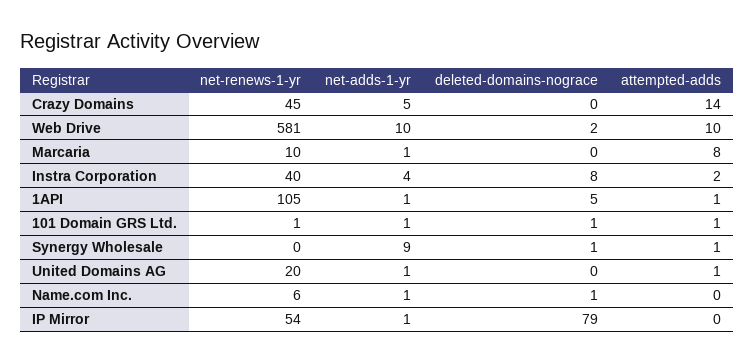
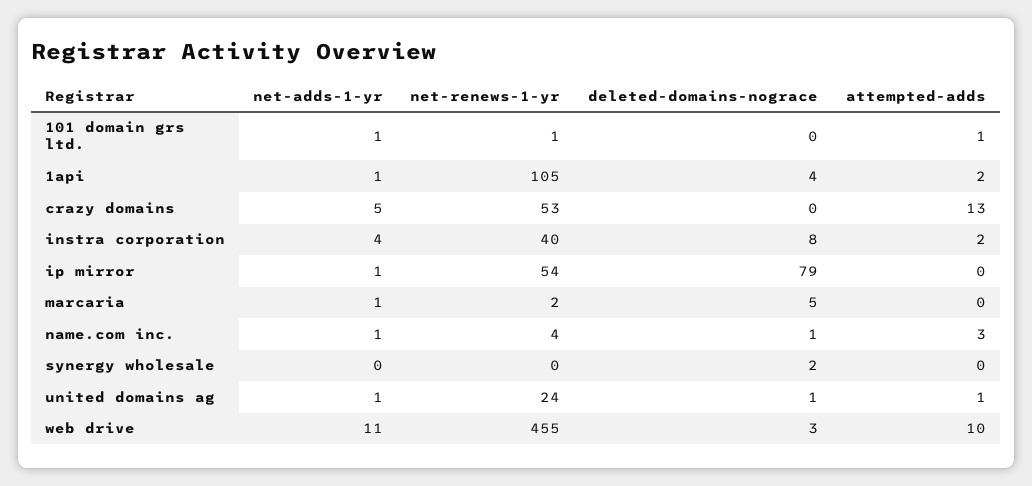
  {
    "net-renews-1-yr": {
-     "Crazy Domains": 45,
+     "Crazy Domains": 53,
-     "Web Drive": 581,
+     "Web Drive": 455,
-     "Marcaria": 10,
+     "Marcaria": 2,
      "Instra Corporation": 40,
      "1API": 105,
      "101 Domain GRS Ltd.": 1,
      "Synergy Wholesale": 0,
-     "United Domains AG": 20,
+     "United Domains AG": 24,
-     "Name.com Inc.": 6,
+     "Name.com Inc.": 4,
      "IP Mirror": 54
    },
    "net-adds-1-yr": {
      "Crazy Domains": 5,
-     "Web Drive": 10,
+     "Web Drive": 11,
      "Marcaria": 1,
      "Instra Corporation": 4,
      "1API": 1,
      "101 Domain GRS Ltd.": 1,
-     "Synergy Wholesale": 9,
+     "Synergy Wholesale": 0,
      "United Domains AG": 1,
      "Name.com Inc.": 1,
      "IP Mirror": 1
    },
    "deleted-domains-nograce": {
      "Crazy Domains": 0,
-     "Web Drive": 2,
+     "Web Drive": 3,
-     "Marcaria": 0,
+     "Marcaria": 5,
      "Instra Corporation": 8,
-     "1API": 5,
+     "1API": 4,
-     "101 Domain GRS Ltd.": 1,
+     "101 Domain GRS Ltd.": 0,
-     "Synergy Wholesale": 1,
+     "Synergy Wholesale": 2,
-     "United Domains AG": 0,
+     "United Domains AG": 1,
      "Name.com Inc.": 1,
      "IP Mirror": 79
    },
    "attempted-adds": {
-     "Crazy Domains": 14,
+     "Crazy Domains": 13,
      "Web Drive": 10,
-     "Marcaria": 8,
+     "Marcaria": 0,
      "Instra Corporation": 2,
-     "1API": 1,
+     "1API": 2,
      "101 Domain GRS Ltd.": 1,
-     "Synergy Wholesale": 1,
+     "Synergy Wholesale": 0,
      "United Domains AG": 1,
-     "Name.com Inc.": 0,
+     "Name.com Inc.": 3,
      "IP Mirror": 0
    }
  }

